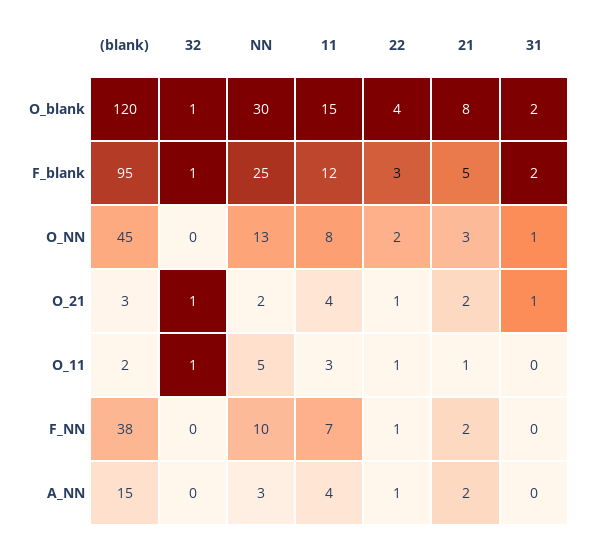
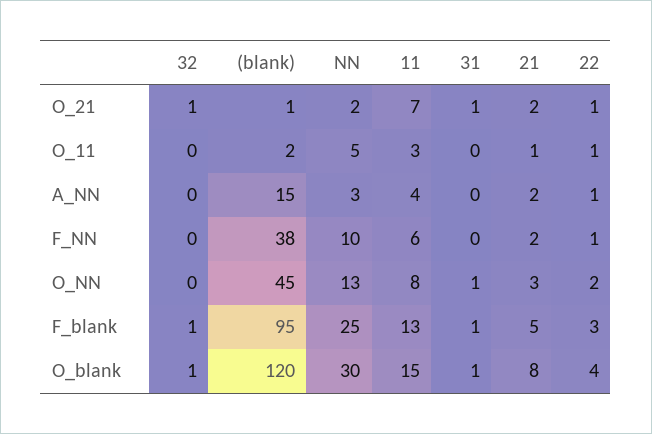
  {
    "(blank)": {
      "O_blank": 120,
      "F_blank": 95,
      "O_NN": 45,
-     "O_21": 3,
+     "O_21": 1,
      "O_11": 2,
      "F_NN": 38,
      "A_NN": 15
    },
    "32": {
      "O_blank": 1,
      "F_blank": 1,
      "O_NN": 0,
      "O_21": 1,
-     "O_11": 1,
+     "O_11": 0,
      "F_NN": 0,
      "A_NN": 0
    },
    "NN": {
      "O_blank": 30,
      "F_blank": 25,
      "O_NN": 13,
      "O_21": 2,
      "O_11": 5,
      "F_NN": 10,
      "A_NN": 3
    },
    "11": {
      "O_blank": 15,
-     "F_blank": 12,
+     "F_blank": 13,
      "O_NN": 8,
-     "O_21": 4,
+     "O_21": 7,
      "O_11": 3,
-     "F_NN": 7,
+     "F_NN": 6,
      "A_NN": 4
    },
    "22": {
      "O_blank": 4,
      "F_blank": 3,
      "O_NN": 2,
      "O_21": 1,
      "O_11": 1,
      "F_NN": 1,
      "A_NN": 1
    },
    "21": {
      "O_blank": 8,
      "F_blank": 5,
      "O_NN": 3,
      "O_21": 2,
      "O_11": 1,
      "F_NN": 2,
      "A_NN": 2
    },
    "31": {
-     "O_blank": 2,
+     "O_blank": 1,
-     "F_blank": 2,
+     "F_blank": 1,
      "O_NN": 1,
      "O_21": 1,
      "O_11": 0,
      "F_NN": 0,
      "A_NN": 0
    }
  }

